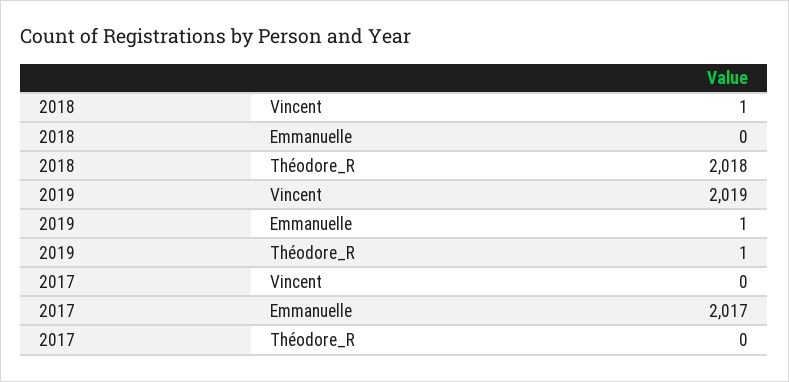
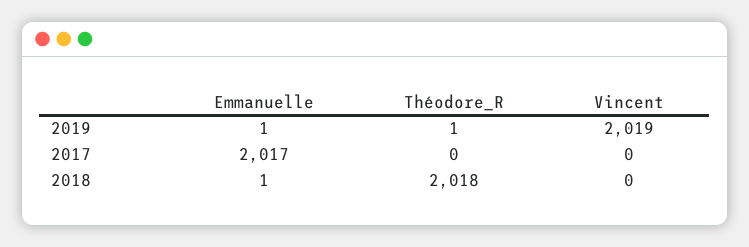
  {
    "2018": {
-     "Vincent": 1,
+     "Vincent": 0,
-     "Emmanuelle": 0,
+     "Emmanuelle": 1,
      "Théodore_R": 2018
    },
    "2019": {
      "Vincent": 2019,
      "Emmanuelle": 1,
      "Théodore_R": 1
    },
    "2017": {
      "Vincent": 0,
      "Emmanuelle": 2017,
      "Théodore_R": 0
    }
  }

